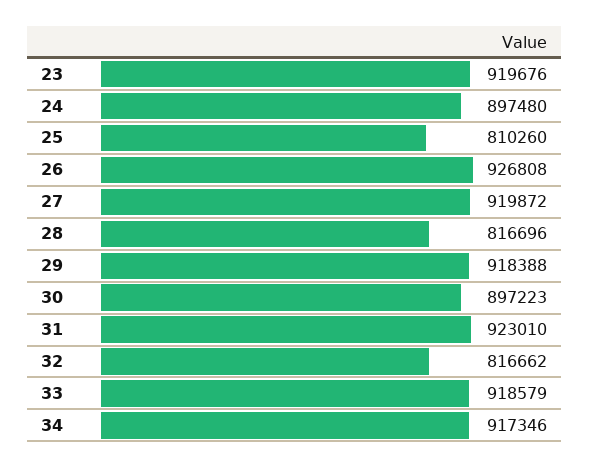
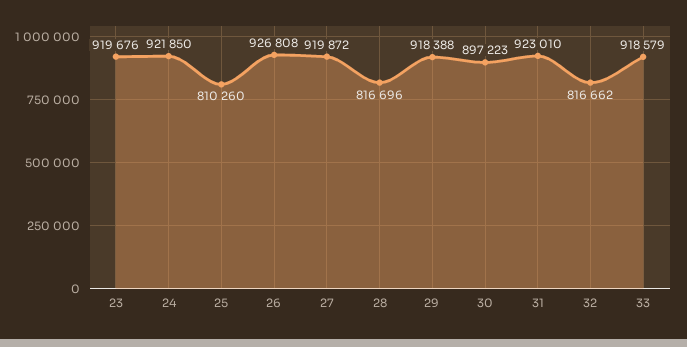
  {
    "23": 919676,
-   "24": 897480,
+   "24": 921850,
    "25": 810260,
    "26": 926808,
    "27": 919872,
    "28": 816696,
    "29": 918388,
    "30": 897223,
    "31": 923010,
    "32": 816662,
-   "33": 918579,
+   "33": 918579
-   "34": 917346
  }

